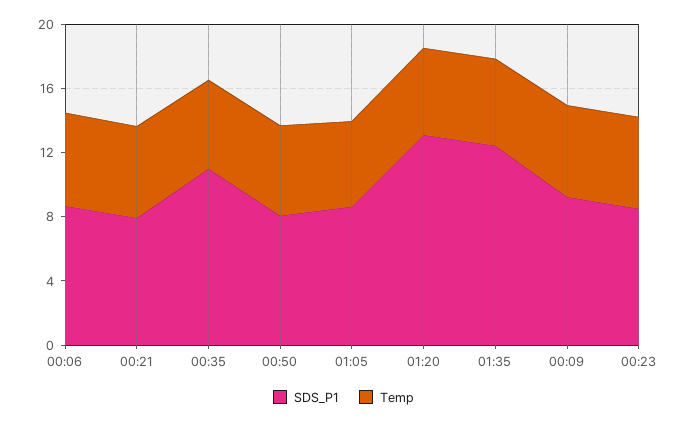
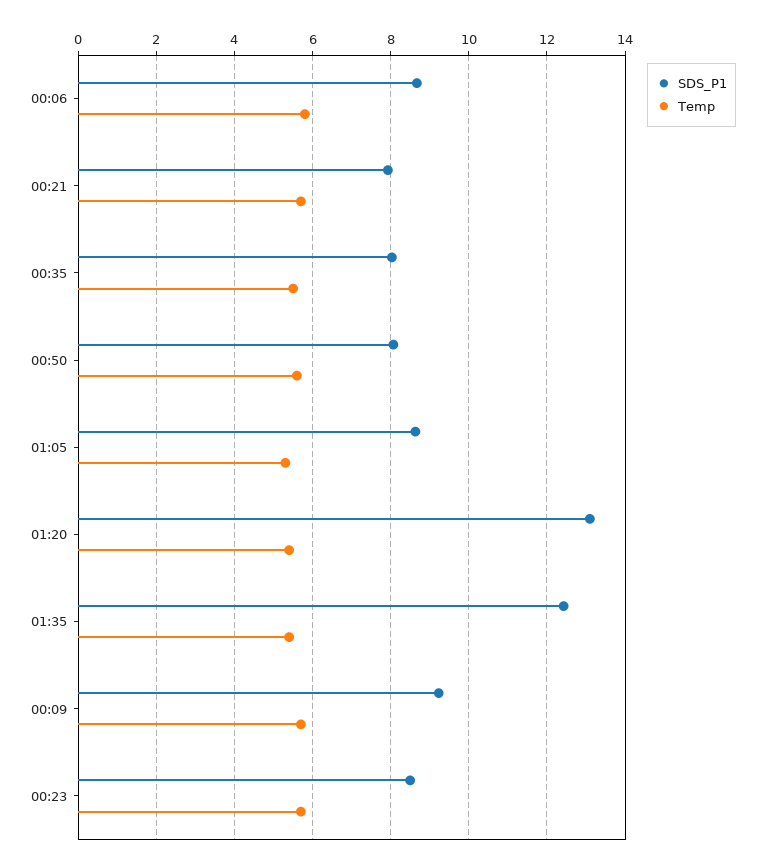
  {
    "SDS_P1": {
      "00:06": 8.6,
      "00:21": 8,
-     "00:35": 11,
+     "00:35": 8,
      "00:50": 8,
      "01:05": 8.6,
      "01:20": 13.2,
      "01:35": 12.4,
      "00:09": 9.2,
      "00:23": 8.6
    },
    "Temp": {
      "00:06": 5.8,
      "00:21": 5.8,
      "00:35": 5.6,
      "00:50": 5.6,
      "01:05": 5.4,
      "01:20": 5.4,
      "01:35": 5.4,
      "00:09": 5.8,
      "00:23": 5.8
    }
  }

